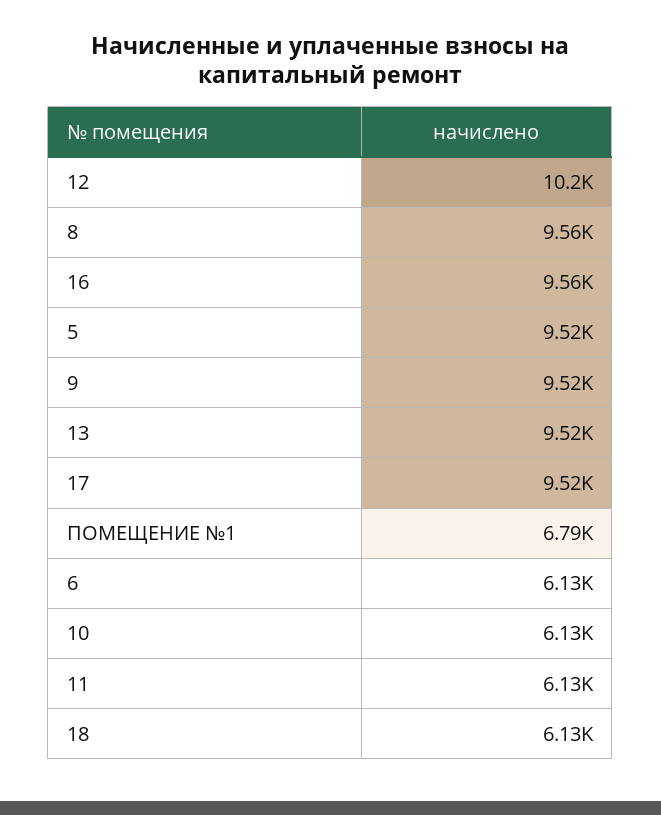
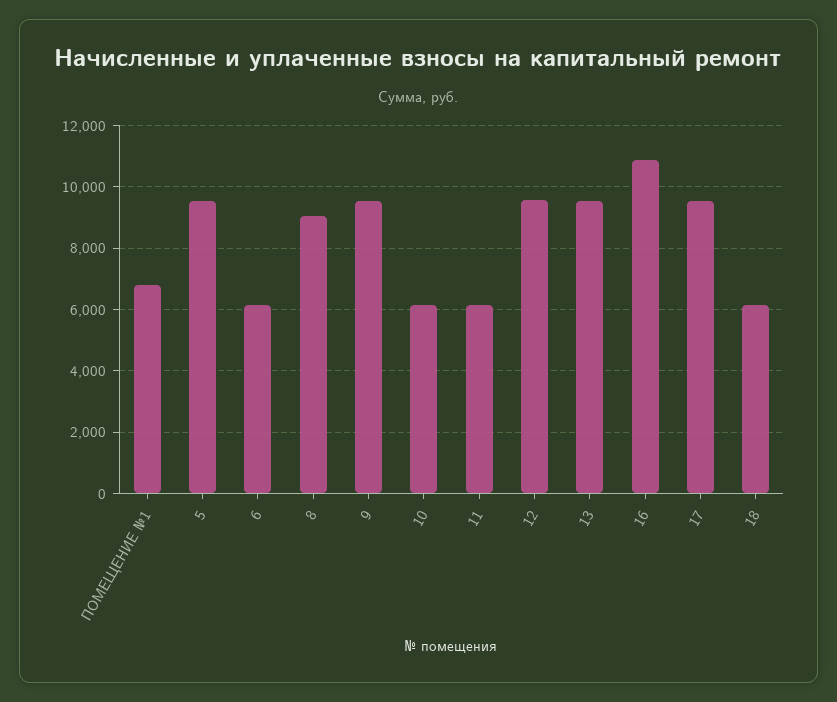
  {
-   "12": 10200,
+   "12": 9600,
-   "8": 9560,
+   "8": 9000,
-   "16": 9560,
+   "16": 10800,
    "5": 9520,
    "9": 9520,
    "13": 9520,
    "17": 9520,
    "ПОМЕЩЕНИЕ №1": 6790,
    "6": 6130,
    "10": 6130,
    "11": 6130,
    "18": 6130
  }

